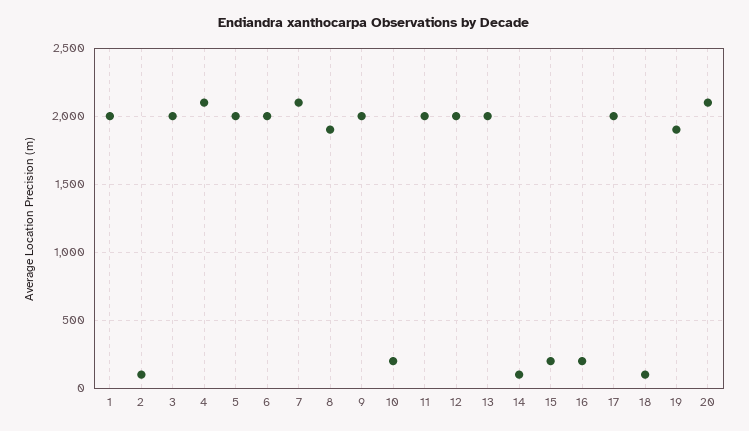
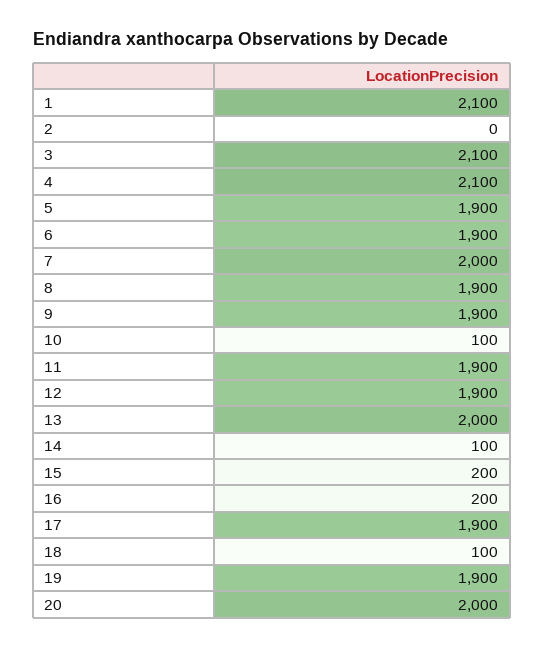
  {
-   "1": 2000,
+   "1": 2100,
-   "2": 100,
+   "2": 0,
-   "3": 2000,
+   "3": 2100,
    "4": 2100,
-   "5": 2000,
+   "5": 1900,
-   "6": 2000,
+   "6": 1900,
-   "7": 2100,
+   "7": 2000,
    "8": 1900,
-   "9": 2000,
+   "9": 1900,
-   "10": 200,
+   "10": 100,
-   "11": 2000,
+   "11": 1900,
-   "12": 2000,
+   "12": 1900,
    "13": 2000,
    "14": 100,
    "15": 200,
    "16": 200,
-   "17": 2000,
+   "17": 1900,
    "18": 100,
    "19": 1900,
-   "20": 2100
+   "20": 2000
  }

